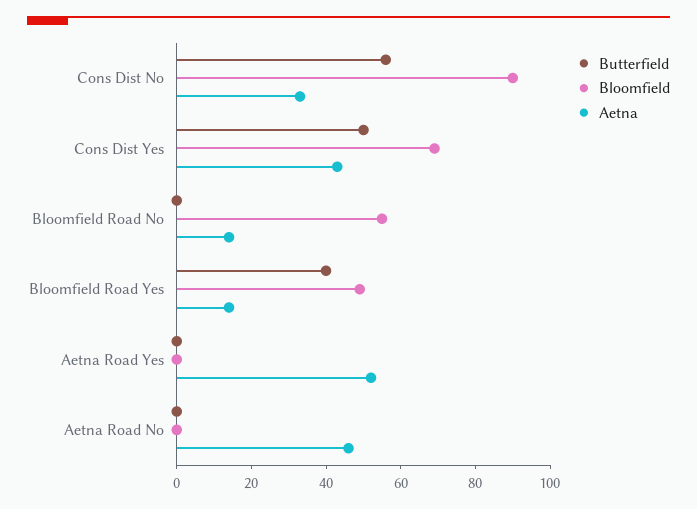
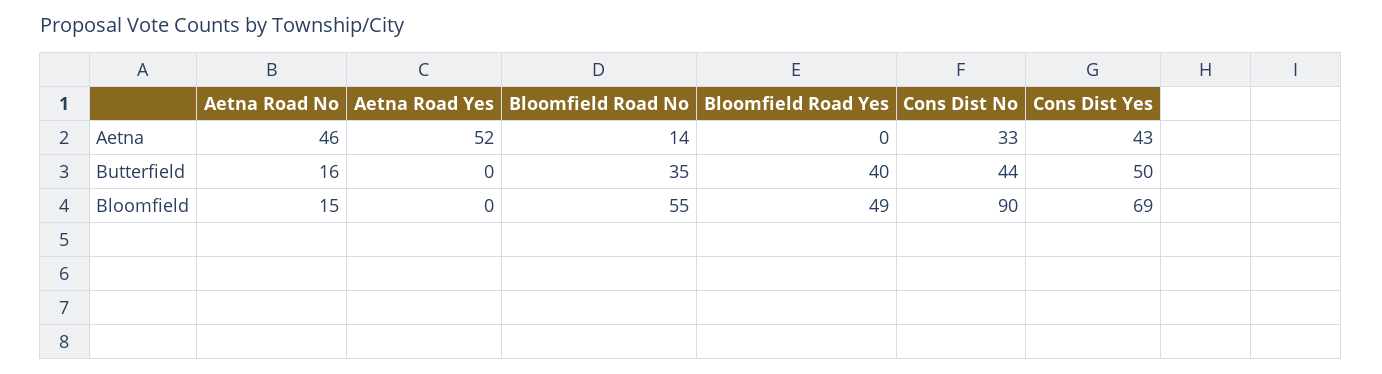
  {
    "Butterfield": {
-     "Cons Dist No": 55,
+     "Cons Dist No": 44,
      "Cons Dist Yes": 50,
-     "Bloomfield Road No": 0,
+     "Bloomfield Road No": 35,
      "Bloomfield Road Yes": 40,
      "Aetna Road Yes": 0,
-     "Aetna Road No": 0
+     "Aetna Road No": 16
    },
    "Bloomfield": {
      "Cons Dist No": 90,
      "Cons Dist Yes": 69,
      "Bloomfield Road No": 55,
      "Bloomfield Road Yes": 49,
      "Aetna Road Yes": 0,
-     "Aetna Road No": 0
+     "Aetna Road No": 15
    },
    "Aetna": {
      "Cons Dist No": 33,
      "Cons Dist Yes": 43,
      "Bloomfield Road No": 14,
-     "Bloomfield Road Yes": 15,
+     "Bloomfield Road Yes": 0,
      "Aetna Road Yes": 52,
      "Aetna Road No": 46
    }
  }

